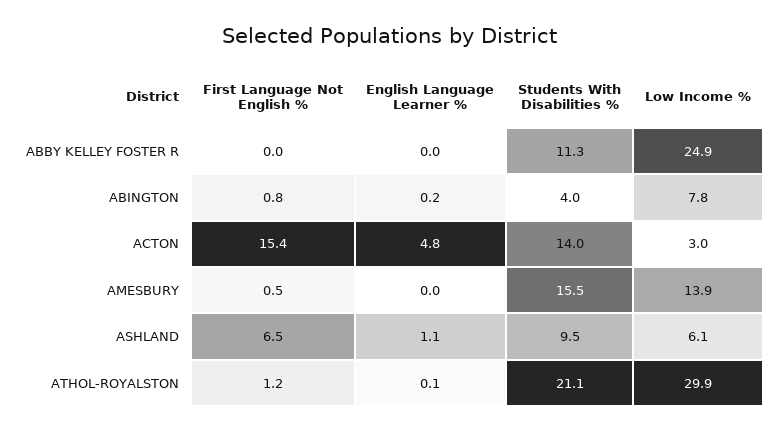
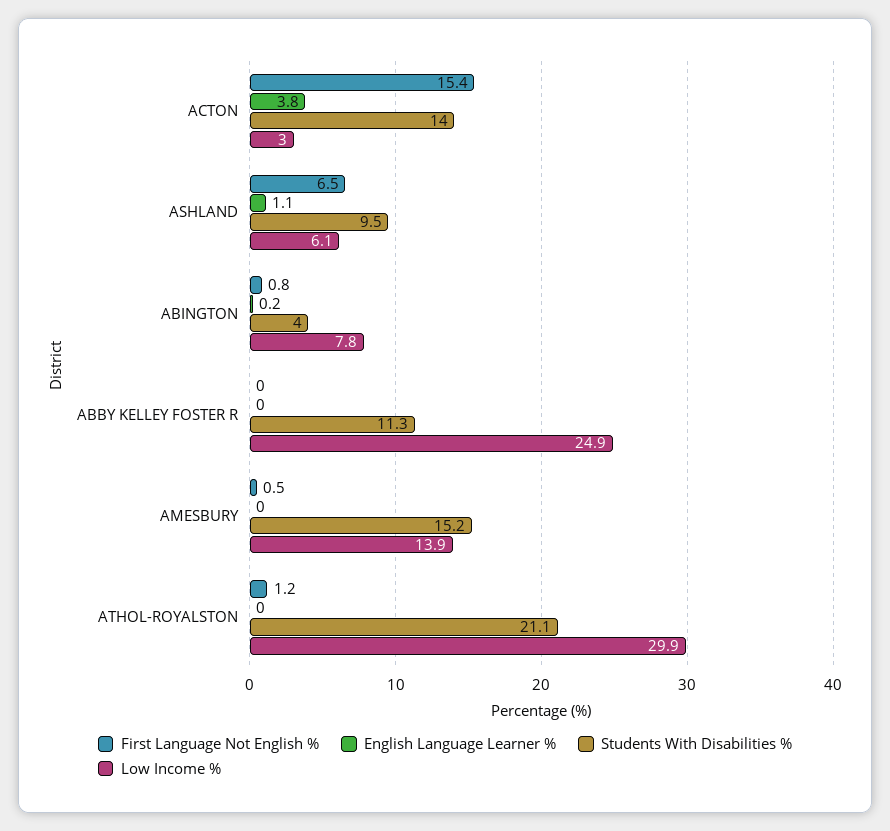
  {
    "First Language Not English %": {
      "ABBY KELLEY FOSTER R": 0,
      "ABINGTON": 0.8,
      "ACTON": 15.4,
      "AMESBURY": 0.5,
      "ASHLAND": 6.5,
      "ATHOL-ROYALSTON": 1.2
    },
    "English Language Learner %": {
      "ABBY KELLEY FOSTER R": 0,
      "ABINGTON": 0.2,
-     "ACTON": 4.8,
+     "ACTON": 3.8,
      "AMESBURY": 0,
      "ASHLAND": 1.1,
-     "ATHOL-ROYALSTON": 0.1
+     "ATHOL-ROYALSTON": 0
    },
    "Students With Disabilities %": {
      "ABBY KELLEY FOSTER R": 11.3,
      "ABINGTON": 4,
      "ACTON": 14,
-     "AMESBURY": 15.5,
+     "AMESBURY": 15.2,
      "ASHLAND": 9.5,
      "ATHOL-ROYALSTON": 21.1
    },
    "Low Income %": {
      "ABBY KELLEY FOSTER R": 24.9,
      "ABINGTON": 7.8,
      "ACTON": 3,
      "AMESBURY": 13.9,
      "ASHLAND": 6.1,
      "ATHOL-ROYALSTON": 29.9
    }
  }

